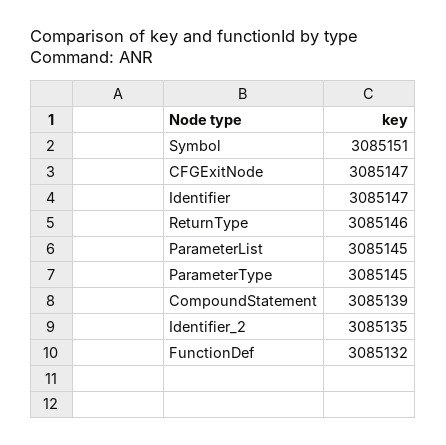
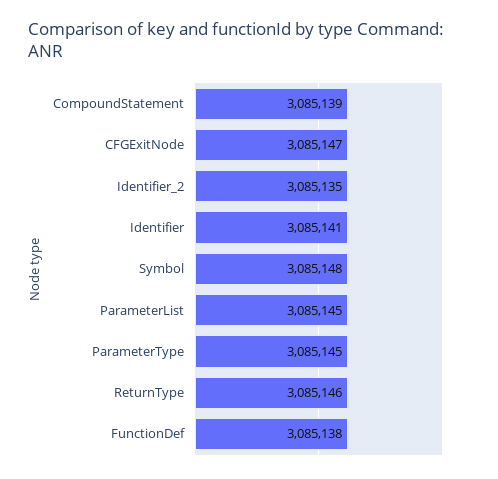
  {
-   "Symbol": 3085151,
+   "Symbol": 3085148,
    "CFGExitNode": 3085147,
-   "Identifier": 3085147,
+   "Identifier": 3085141,
    "ReturnType": 3085146,
    "ParameterList": 3085145,
    "ParameterType": 3085145,
    "CompoundStatement": 3085139,
    "Identifier_2": 3085135,
-   "FunctionDef": 3085132
+   "FunctionDef": 3085138
  }

